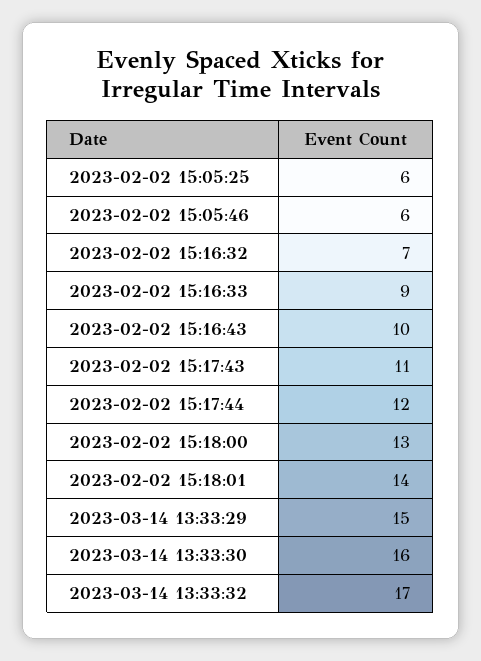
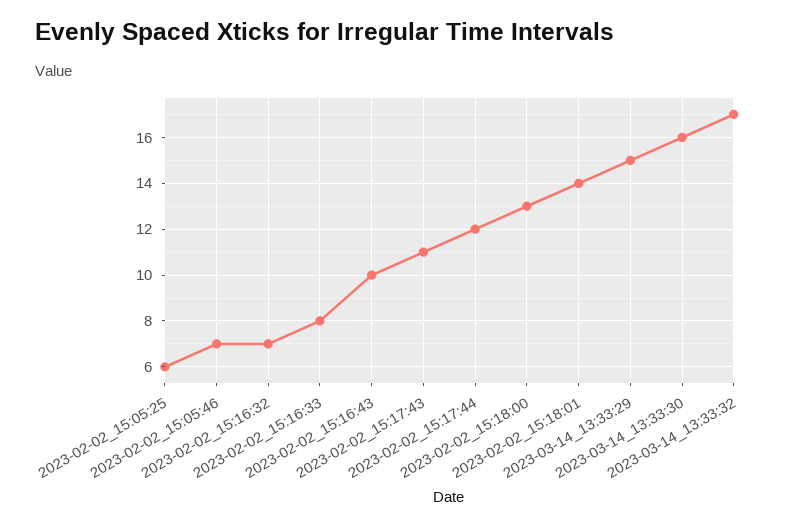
  {
    "2023-02-02 15:05:25": 6,
-   "2023-02-02 15:05:46": 6,
+   "2023-02-02 15:05:46": 7,
    "2023-02-02 15:16:32": 7,
-   "2023-02-02 15:16:33": 9,
+   "2023-02-02 15:16:33": 8,
    "2023-02-02 15:16:43": 10,
    "2023-02-02 15:17:43": 11,
    "2023-02-02 15:17:44": 12,
    "2023-02-02 15:18:00": 13,
    "2023-02-02 15:18:01": 14,
    "2023-03-14 13:33:29": 15,
    "2023-03-14 13:33:30": 16,
    "2023-03-14 13:33:32": 17
  }

